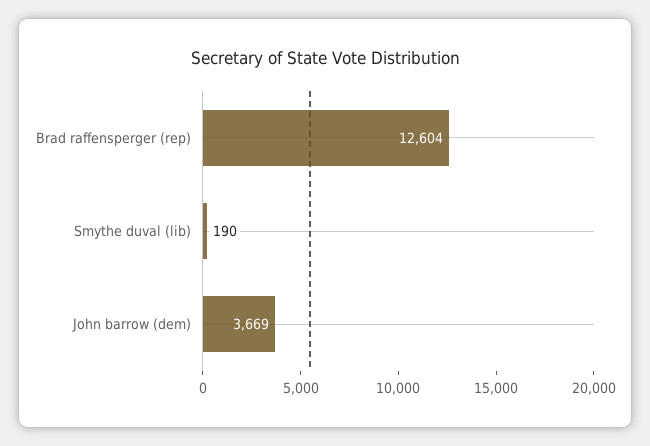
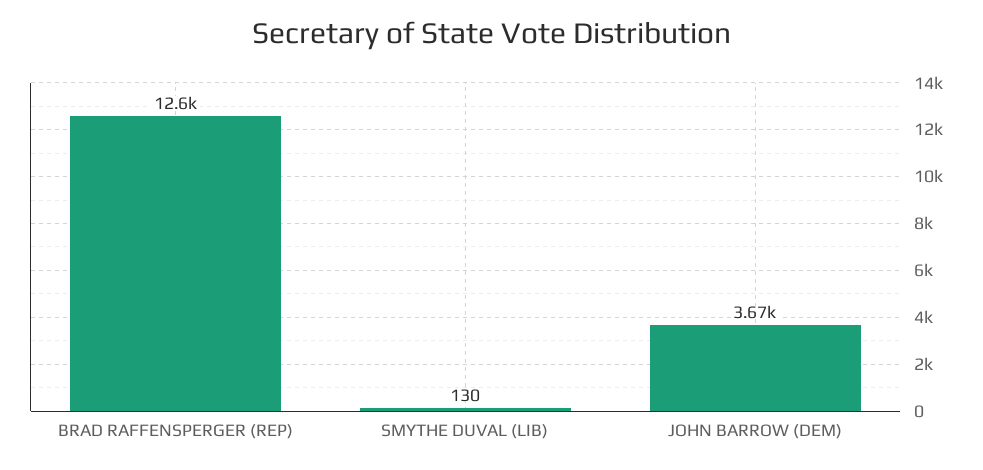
  {
    "Brad raffensperger (rep)": 12604,
-   "Smythe duval (lib)": 190,
+   "Smythe duval (lib)": 130,
    "John barrow (dem)": 3669
  }

